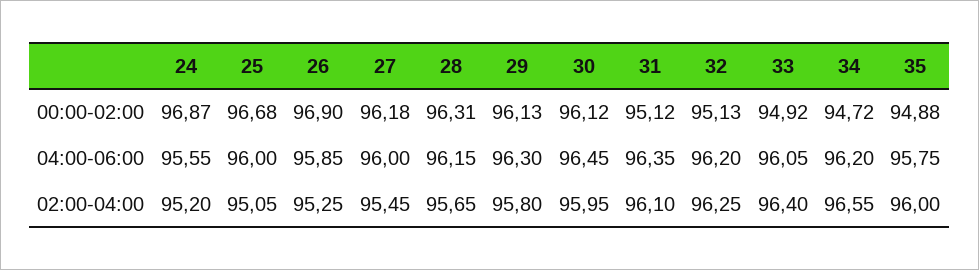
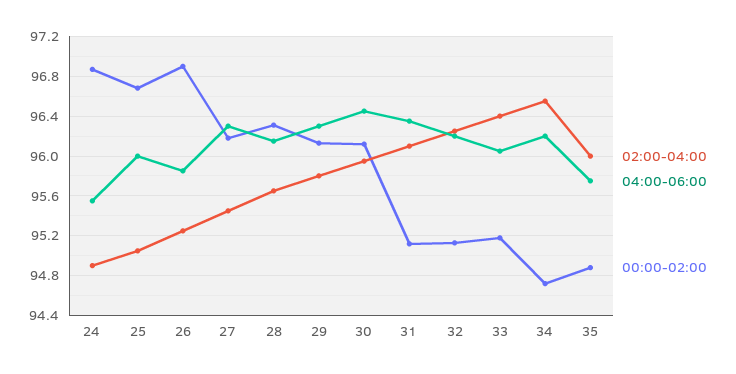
  {
    "00:00-02:00": {
      "24": 96.87,
      "25": 96.68,
      "26": 96.9,
      "27": 96.18,
      "28": 96.31,
      "29": 96.13,
      "30": 96.12,
      "31": 95.12,
      "32": 95.13,
-     "33": 94.92,
+     "33": 95.2,
      "34": 94.72,
      "35": 94.88
    },
    "04:00-06:00": {
      "24": 95.55,
      "25": 96,
      "26": 95.85,
-     "27": 96,
+     "27": 96.3,
      "28": 96.15,
      "29": 96.3,
      "30": 96.45,
      "31": 96.35,
      "32": 96.2,
      "33": 96.05,
      "34": 96.2,
      "35": 95.75
    },
    "02:00-04:00": {
-     "24": 95.2,
+     "24": 94.9,
      "25": 95.05,
      "26": 95.25,
      "27": 95.45,
      "28": 95.65,
      "29": 95.8,
      "30": 95.95,
      "31": 96.1,
      "32": 96.25,
      "33": 96.4,
      "34": 96.55,
      "35": 96
    }
  }

